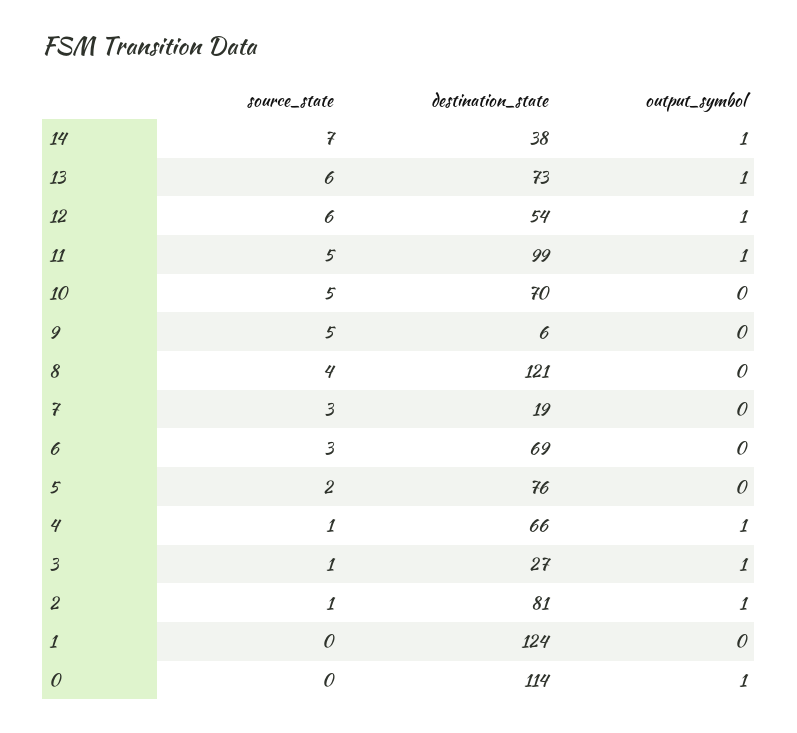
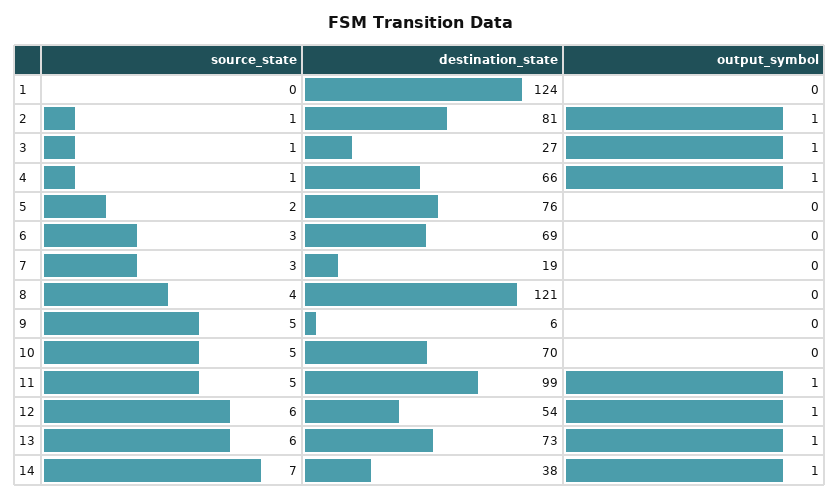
  {
    "source_state": {
      "14": 7,
      "13": 6,
      "12": 6,
      "11": 5,
      "10": 5,
      "9": 5,
      "8": 4,
      "7": 3,
      "6": 3,
      "5": 2,
      "4": 1,
      "3": 1,
      "2": 1,
-     "1": 0,
+     "1": 0
-     "0": 0
    },
    "destination_state": {
      "14": 38,
      "13": 73,
      "12": 54,
      "11": 99,
      "10": 70,
      "9": 6,
      "8": 121,
      "7": 19,
      "6": 69,
      "5": 76,
      "4": 66,
      "3": 27,
      "2": 81,
-     "1": 124,
+     "1": 124
-     "0": 114
    },
    "output_symbol": {
      "14": 1,
      "13": 1,
      "12": 1,
      "11": 1,
      "10": 0,
      "9": 0,
      "8": 0,
      "7": 0,
      "6": 0,
      "5": 0,
      "4": 1,
      "3": 1,
      "2": 1,
-     "1": 0,
+     "1": 0
-     "0": 1
    }
  }

